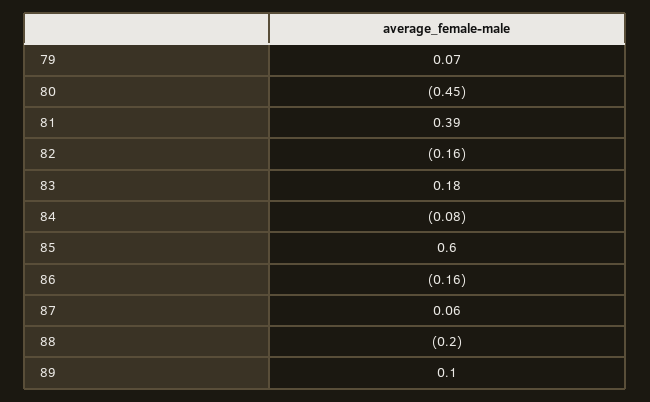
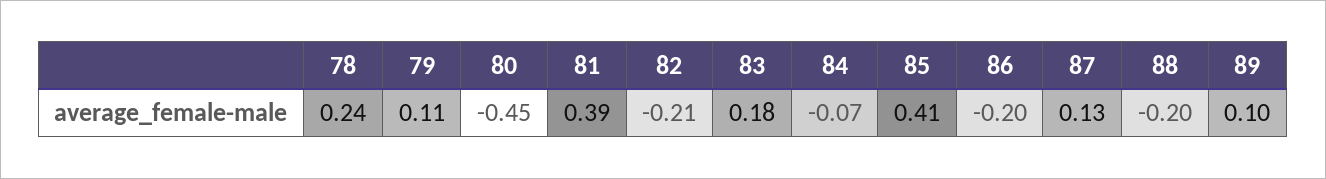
  {
-   "79": 0.07,
+   "79": 0.11,
    "80": -0.45,
    "81": 0.39,
-   "82": -0.16,
+   "82": -0.21,
    "83": 0.18,
-   "84": -0.08,
+   "84": -0.07,
-   "85": 0.6,
+   "85": 0.41,
-   "86": -0.16,
+   "86": -0.2,
-   "87": 0.06,
+   "87": 0.13,
    "88": -0.2,
-   "89": 0.1
+   "89": 0.1,
+   "78": 0.24
  }

